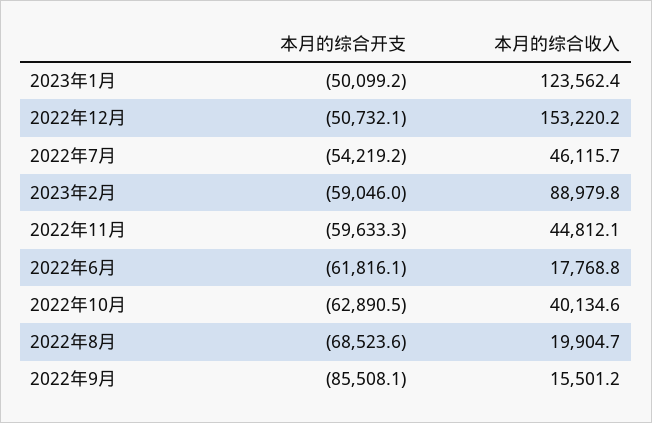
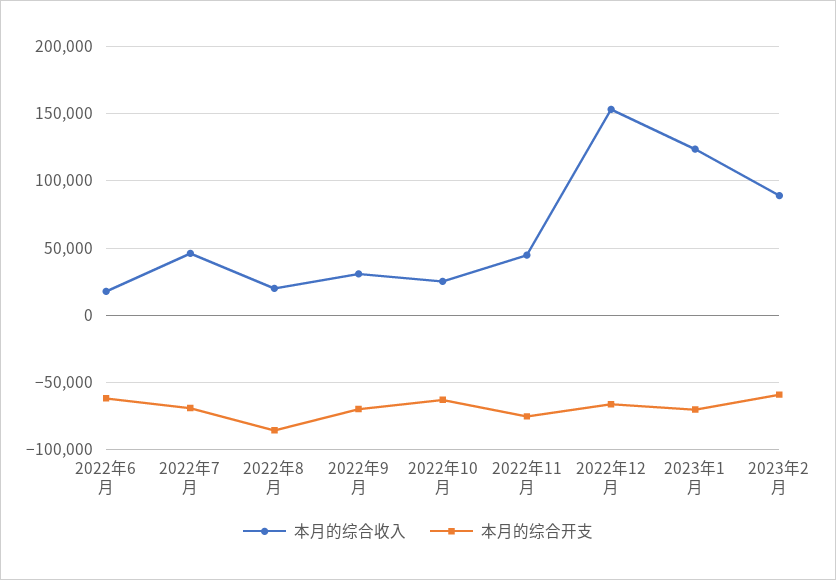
  {
    "本月的综合开支": {
-     "2023年1月": -50099.2,
+     "2023年1月": -70000,
-     "2022年12月": -50732.1,
+     "2022年12月": -65000,
-     "2022年7月": -54219.2,
+     "2022年7月": -70000,
      "2023年2月": -59046,
-     "2022年11月": -59633.3,
+     "2022年11月": -75000,
      "2022年6月": -61816.1,
      "2022年10月": -62890.5,
-     "2022年8月": -68523.6,
+     "2022年8月": -85000,
-     "2022年9月": -85508.1
+     "2022年9月": -70000
    },
    "本月的综合收入": {
      "2023年1月": 123562.4,
      "2022年12月": 153220.2,
      "2022年7月": 46115.7,
      "2023年2月": 88979.8,
      "2022年11月": 44812.1,
      "2022年6月": 17768.8,
-     "2022年10月": 40134.6,
+     "2022年10月": 25000,
      "2022年8月": 19904.7,
-     "2022年9月": 15501.2
+     "2022年9月": 30000
    }
  }

